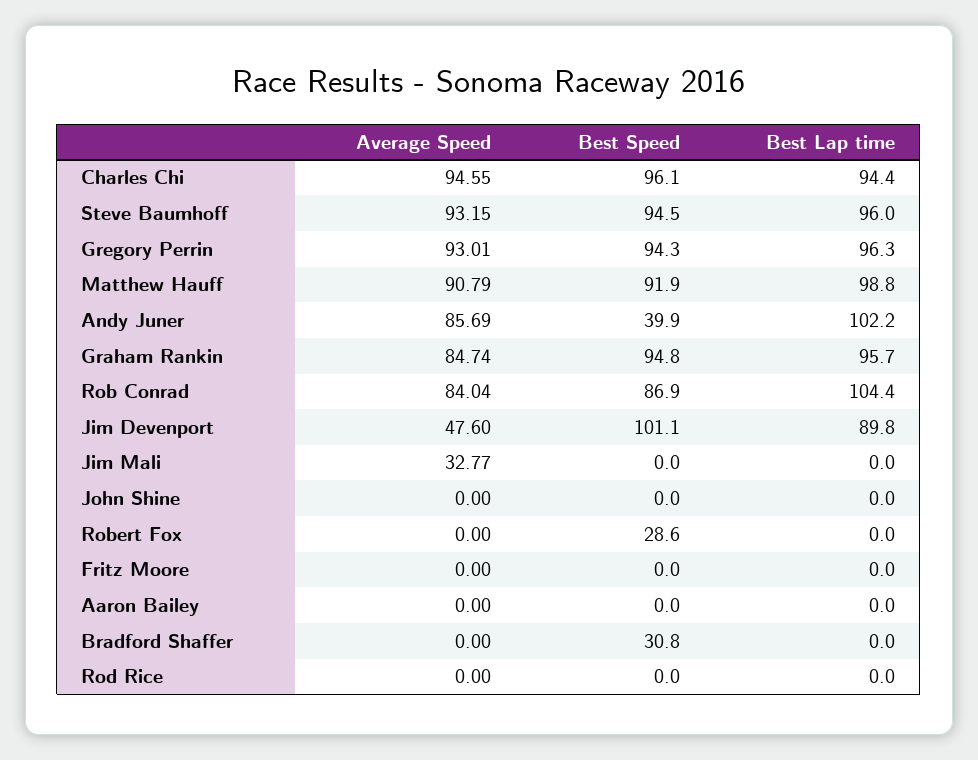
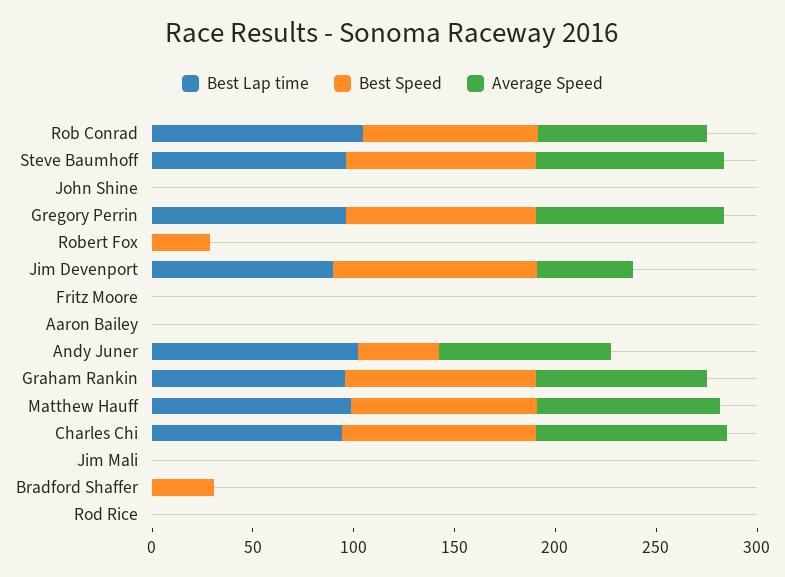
  {
    "Average Speed": {
      "Charles Chi": 94.55,
      "Steve Baumhoff": 93.15,
      "Gregory Perrin": 93.01,
      "Matthew Hauff": 90.79,
      "Andy Juner": 85.69,
      "Graham Rankin": 84.74,
      "Rob Conrad": 84.04,
      "Jim Devenport": 47.6,
-     "Jim Mali": 32.77,
+     "Jim Mali": 0,
      "John Shine": 0,
      "Robert Fox": 0,
      "Fritz Moore": 0,
      "Aaron Bailey": 0,
      "Bradford Shaffer": 0,
      "Rod Rice": 0
    },
    "Best Speed": {
      "Charles Chi": 96.1,
      "Steve Baumhoff": 94.5,
      "Gregory Perrin": 94.3,
      "Matthew Hauff": 91.9,
      "Andy Juner": 39.9,
      "Graham Rankin": 94.8,
      "Rob Conrad": 86.9,
      "Jim Devenport": 101.1,
      "Jim Mali": 0,
      "John Shine": 0,
      "Robert Fox": 28.6,
      "Fritz Moore": 0,
      "Aaron Bailey": 0,
      "Bradford Shaffer": 30.8,
      "Rod Rice": 0
    },
    "Best Lap time": {
      "Charles Chi": 94.4,
      "Steve Baumhoff": 96,
      "Gregory Perrin": 96.3,
      "Matthew Hauff": 98.8,
      "Andy Juner": 102.2,
      "Graham Rankin": 95.7,
      "Rob Conrad": 104.4,
      "Jim Devenport": 89.8,
      "Jim Mali": 0,
      "John Shine": 0,
      "Robert Fox": 0,
      "Fritz Moore": 0,
      "Aaron Bailey": 0,
      "Bradford Shaffer": 0,
      "Rod Rice": 0
    }
  }

